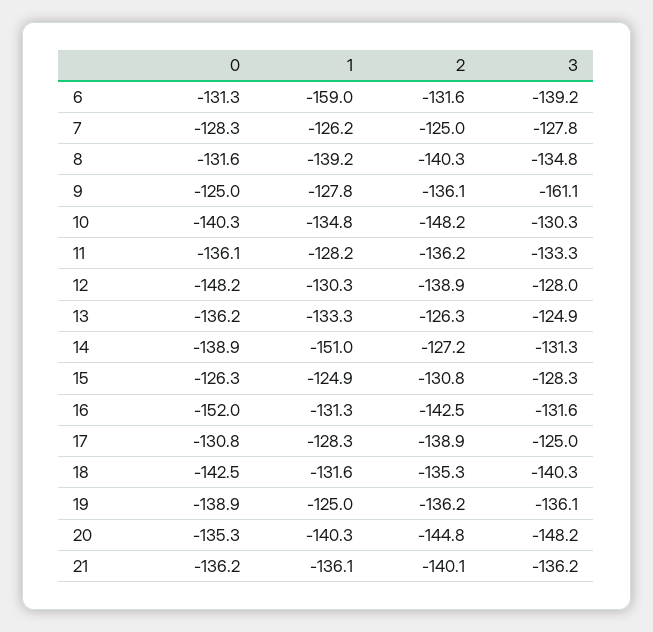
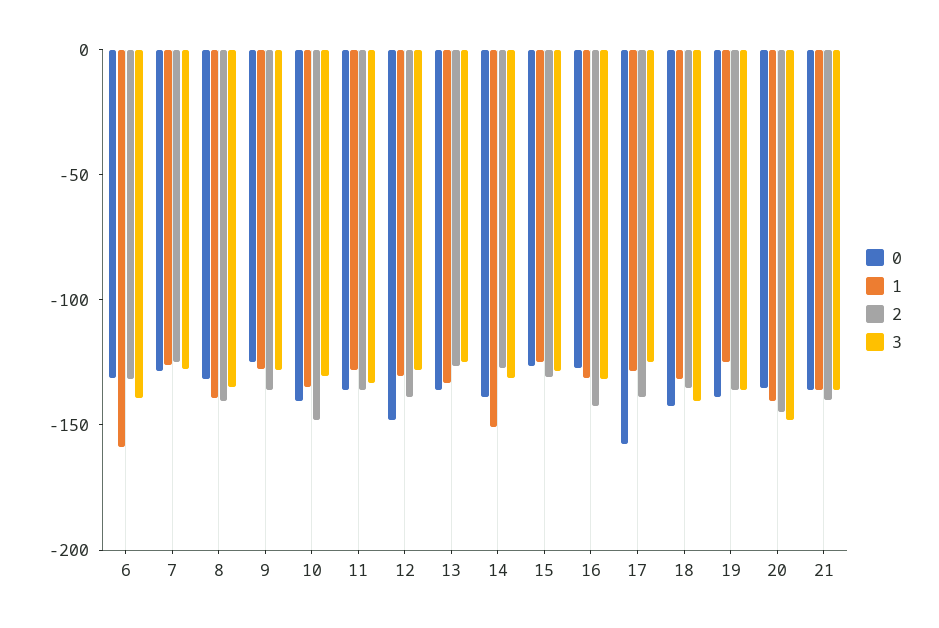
  {
    "0": {
      "6": -131.3,
      "7": -128.3,
      "8": -131.6,
      "9": -125,
      "10": -140.3,
      "11": -136.1,
      "12": -148.2,
      "13": -136.2,
      "14": -138.9,
      "15": -126.3,
-     "16": -152,
+     "16": -130,
-     "17": -130.8,
+     "17": -160,
      "18": -142.5,
      "19": -138.9,
      "20": -135.3,
      "21": -136.2
    },
    "1": {
      "6": -159,
      "7": -126.2,
      "8": -139.2,
      "9": -127.8,
      "10": -134.8,
      "11": -128.2,
      "12": -130.3,
      "13": -133.3,
      "14": -151,
      "15": -124.9,
      "16": -131.3,
      "17": -128.3,
      "18": -131.6,
      "19": -125,
      "20": -140.3,
      "21": -136.1
    },
    "2": {
      "6": -131.6,
      "7": -125,
      "8": -140.3,
      "9": -136.1,
      "10": -148.2,
      "11": -136.2,
      "12": -138.9,
      "13": -126.3,
      "14": -127.2,
      "15": -130.8,
      "16": -142.5,
      "17": -138.9,
      "18": -135.3,
      "19": -136.2,
      "20": -144.8,
      "21": -140.1
    },
    "3": {
      "6": -139.2,
      "7": -127.8,
      "8": -134.8,
-     "9": -161.1,
+     "9": -130,
      "10": -130.3,
      "11": -133.3,
      "12": -128,
      "13": -124.9,
      "14": -131.3,
      "15": -128.3,
      "16": -131.6,
      "17": -125,
      "18": -140.3,
      "19": -136.1,
      "20": -148.2,
      "21": -136.2
    }
  }

